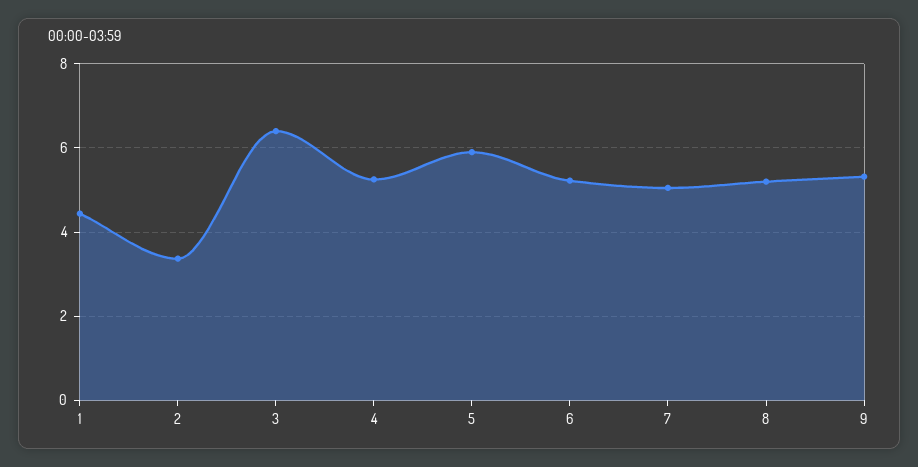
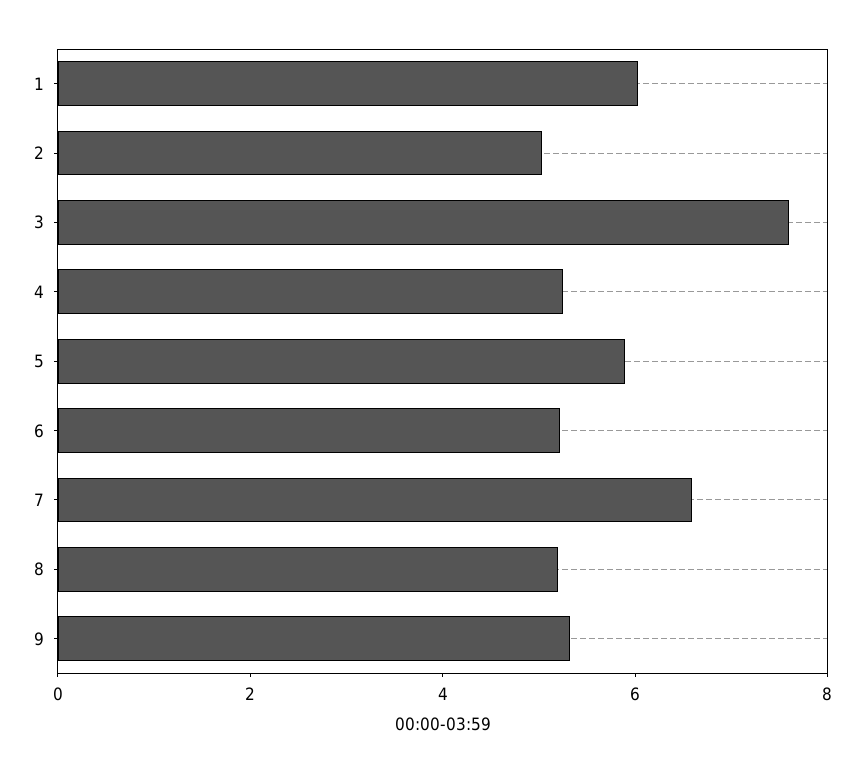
  {
-   "1": 4.4,
+   "1": 6,
-   "2": 3.4,
+   "2": 5,
-   "3": 6.4,
+   "3": 7.5,
    "4": 5.2,
    "5": 6,
    "6": 5.2,
-   "7": 5,
+   "7": 6.5,
    "8": 5.2,
    "9": 5.4
  }

